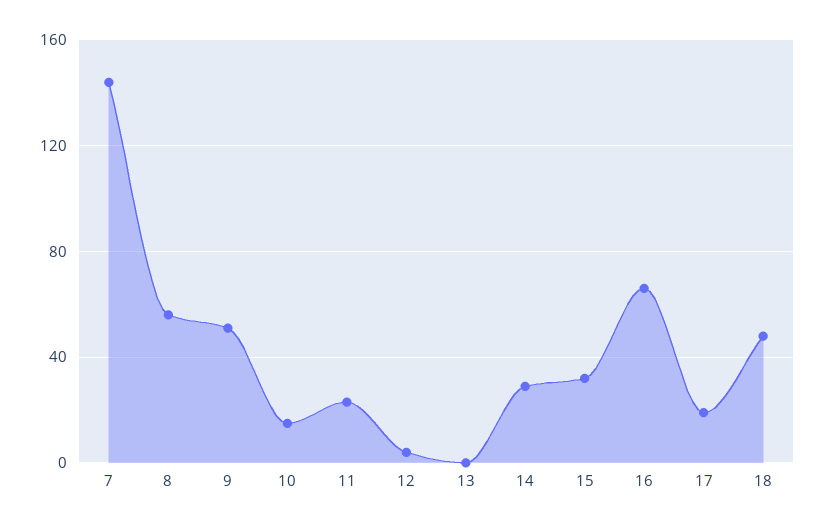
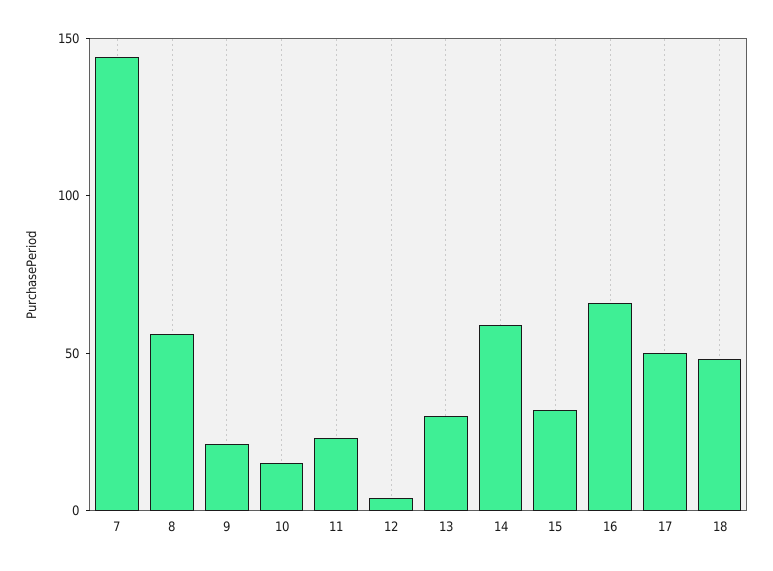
  {
    "7": 145,
    "8": 55,
-   "9": 50,
+   "9": 20,
    "10": 15,
    "11": 25,
    "12": 5,
-   "13": 0,
+   "13": 30,
-   "14": 30,
+   "14": 60,
    "15": 30,
    "16": 65,
-   "17": 20,
+   "17": 50,
    "18": 50
  }

